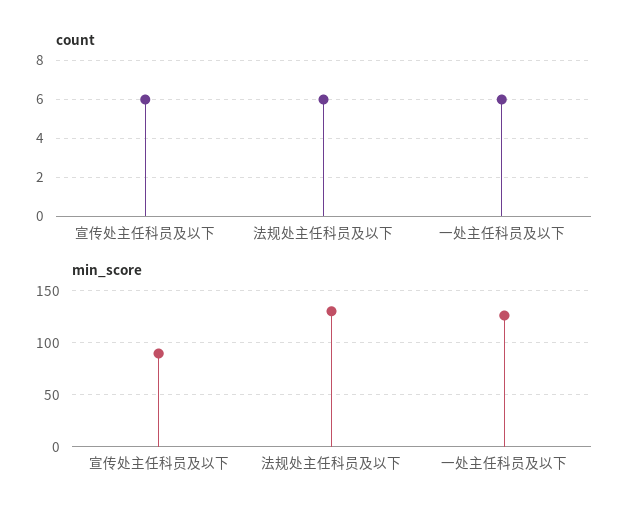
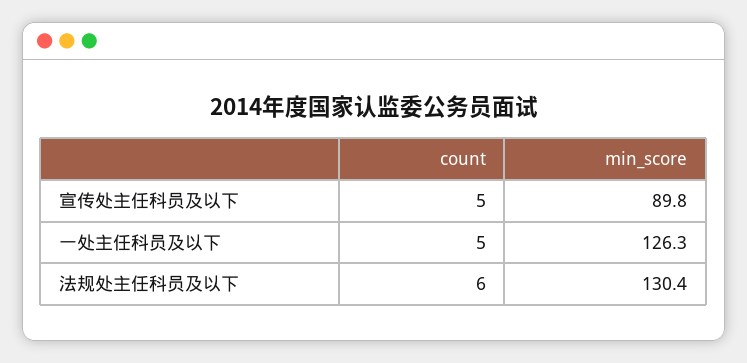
  {
    "count": {
-     "宣传处主任科员及以下": 6,
+     "宣传处主任科员及以下": 5,
      "法规处主任科员及以下": 6,
-     "一处主任科员及以下": 6
+     "一处主任科员及以下": 5
    },
    "min_score": {
      "宣传处主任科员及以下": 89.8,
      "法规处主任科员及以下": 130.4,
      "一处主任科员及以下": 126.3
    }
  }

